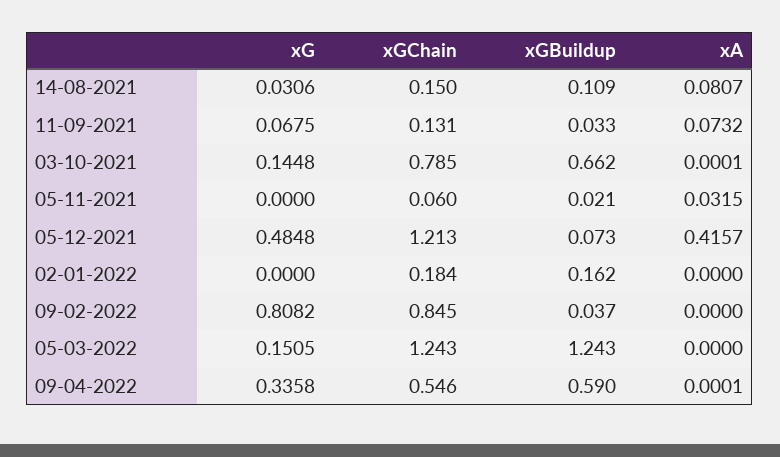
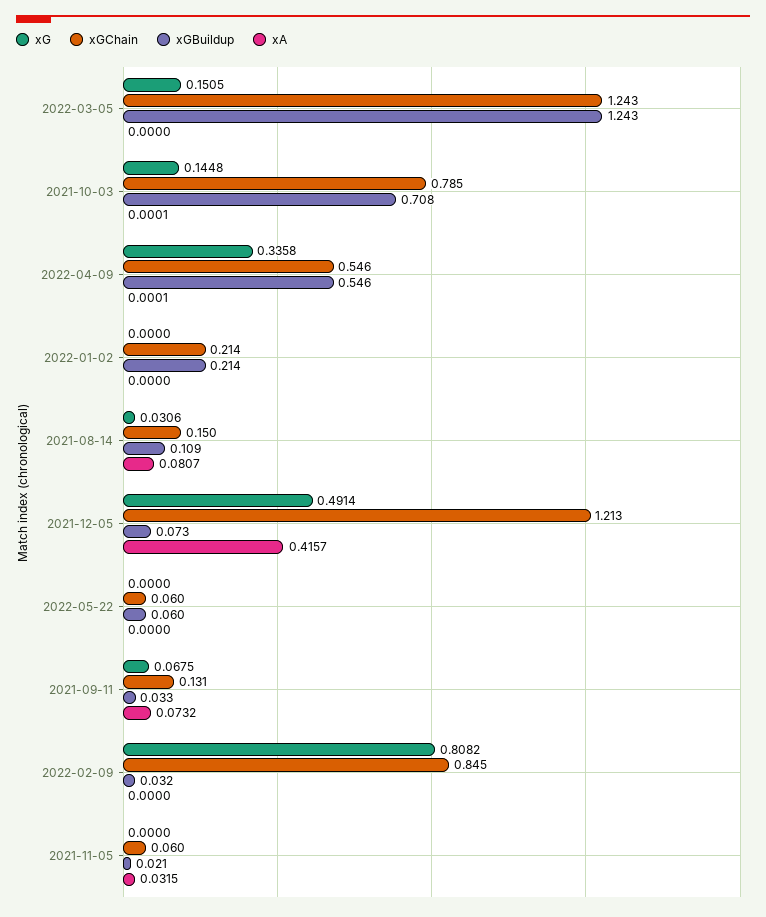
  {
    "xG": {
      "14-08-2021": 0.0306,
      "11-09-2021": 0.0675,
      "03-10-2021": 0.1448,
      "05-11-2021": 0,
-     "05-12-2021": 0.4848,
+     "05-12-2021": 0.4914,
      "02-01-2022": 0,
      "09-02-2022": 0.8082,
      "05-03-2022": 0.1505,
-     "09-04-2022": 0.3358
+     "09-04-2022": 0.3358,
+     "2022-05-22": 0
    },
    "xGChain": {
      "14-08-2021": 0.15,
      "11-09-2021": 0.131,
      "03-10-2021": 0.785,
      "05-11-2021": 0.06,
      "05-12-2021": 1.213,
-     "02-01-2022": 0.184,
+     "02-01-2022": 0.214,
      "09-02-2022": 0.845,
      "05-03-2022": 1.243,
-     "09-04-2022": 0.546
+     "09-04-2022": 0.546,
+     "2022-05-22": 0.06
    },
    "xGBuildup": {
      "14-08-2021": 0.109,
      "11-09-2021": 0.033,
-     "03-10-2021": 0.662,
+     "03-10-2021": 0.708,
      "05-11-2021": 0.021,
      "05-12-2021": 0.073,
-     "02-01-2022": 0.162,
+     "02-01-2022": 0.214,
-     "09-02-2022": 0.037,
+     "09-02-2022": 0.032,
      "05-03-2022": 1.243,
-     "09-04-2022": 0.59
+     "09-04-2022": 0.546,
+     "2022-05-22": 0.06
    },
    "xA": {
      "14-08-2021": 0.0807,
      "11-09-2021": 0.0732,
      "03-10-2021": 0.0001,
      "05-11-2021": 0.0315,
      "05-12-2021": 0.4157,
      "02-01-2022": 0,
      "09-02-2022": 0,
      "05-03-2022": 0,
-     "09-04-2022": 0.0001
+     "09-04-2022": 0.0001,
+     "2022-05-22": 0
    }
  }

